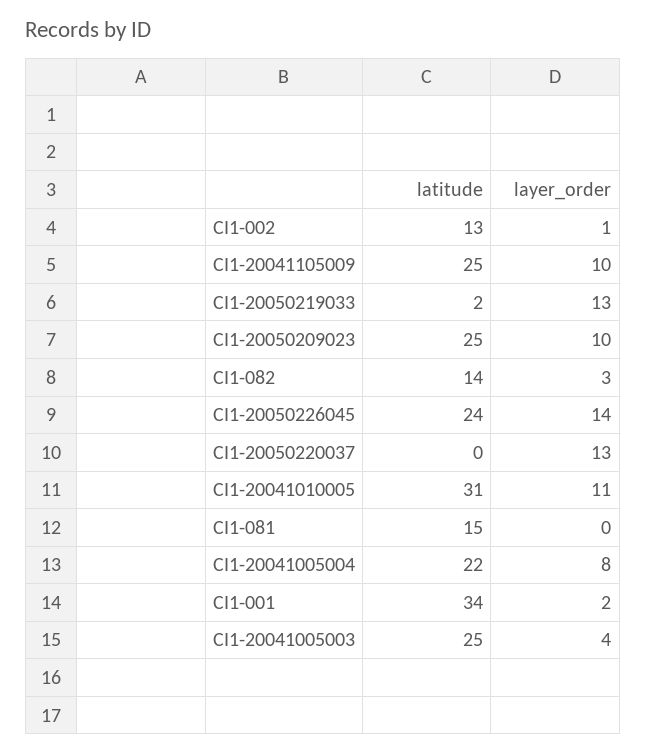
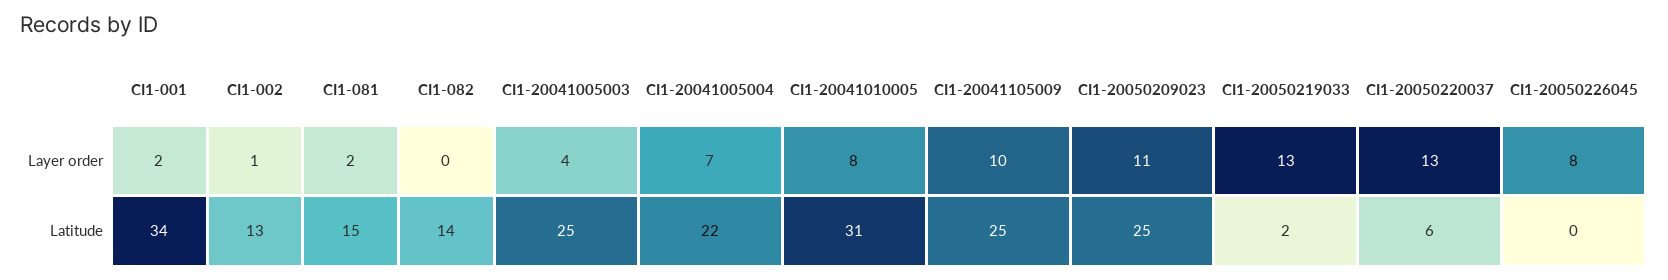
  {
    "latitude": {
      "CI1-002": 13,
      "CI1-20041105009": 25,
      "CI1-20050219033": 2,
      "CI1-20050209023": 25,
      "CI1-082": 14,
-     "CI1-20050226045": 24,
+     "CI1-20050226045": 0,
-     "CI1-20050220037": 0,
+     "CI1-20050220037": 6,
      "CI1-20041010005": 31,
      "CI1-081": 15,
      "CI1-20041005004": 22,
      "CI1-001": 34,
      "CI1-20041005003": 25
    },
    "layer_order": {
      "CI1-002": 1,
      "CI1-20041105009": 10,
      "CI1-20050219033": 13,
-     "CI1-20050209023": 10,
+     "CI1-20050209023": 11,
-     "CI1-082": 3,
+     "CI1-082": 0,
-     "CI1-20050226045": 14,
+     "CI1-20050226045": 8,
      "CI1-20050220037": 13,
-     "CI1-20041010005": 11,
+     "CI1-20041010005": 8,
-     "CI1-081": 0,
+     "CI1-081": 2,
-     "CI1-20041005004": 8,
+     "CI1-20041005004": 7,
      "CI1-001": 2,
      "CI1-20041005003": 4
    }
  }

